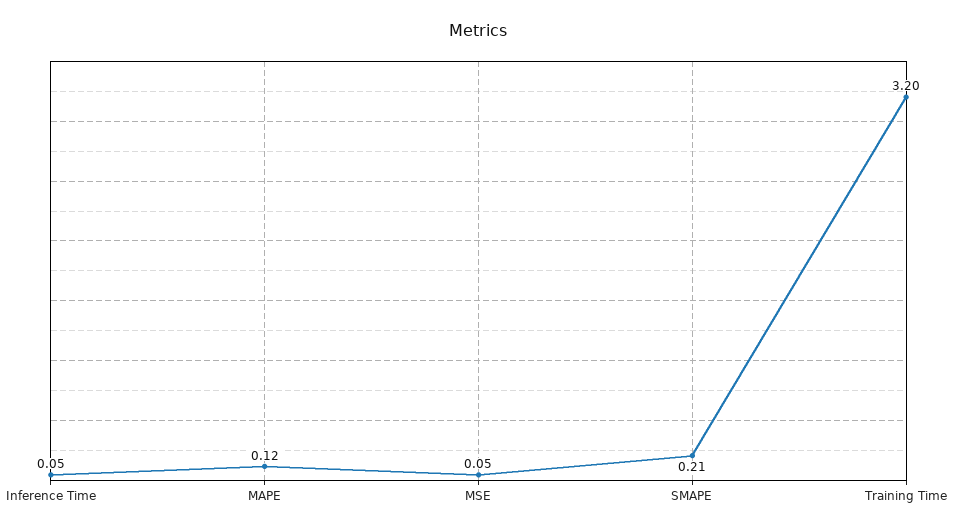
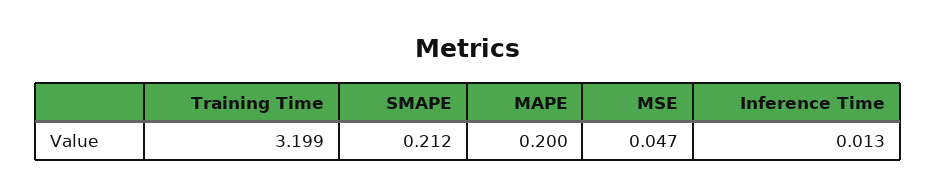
  {
-   "Inference Time": 0.05,
+   "Inference Time": 0.013,
-   "MAPE": 0.12,
+   "MAPE": 0.2,
    "MSE": 0.047,
    "SMAPE": 0.212,
    "Training Time": 3.199
  }

